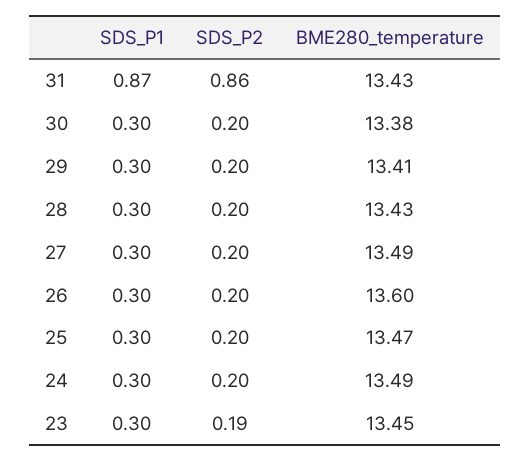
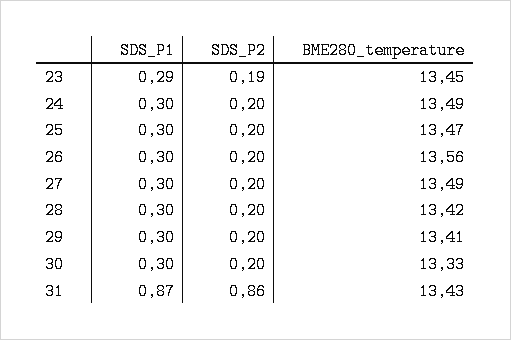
  {
    "SDS_P1": {
      "31": 0.87,
      "30": 0.3,
      "29": 0.3,
      "28": 0.3,
      "27": 0.3,
      "26": 0.3,
      "25": 0.3,
      "24": 0.3,
-     "23": 0.3
+     "23": 0.29
    },
    "SDS_P2": {
      "31": 0.86,
      "30": 0.2,
      "29": 0.2,
      "28": 0.2,
      "27": 0.2,
      "26": 0.2,
      "25": 0.2,
      "24": 0.2,
      "23": 0.19
    },
    "BME280_temperature": {
      "31": 13.43,
-     "30": 13.38,
+     "30": 13.33,
      "29": 13.41,
-     "28": 13.43,
+     "28": 13.42,
      "27": 13.49,
-     "26": 13.6,
+     "26": 13.56,
      "25": 13.47,
      "24": 13.49,
      "23": 13.45
    }
  }

